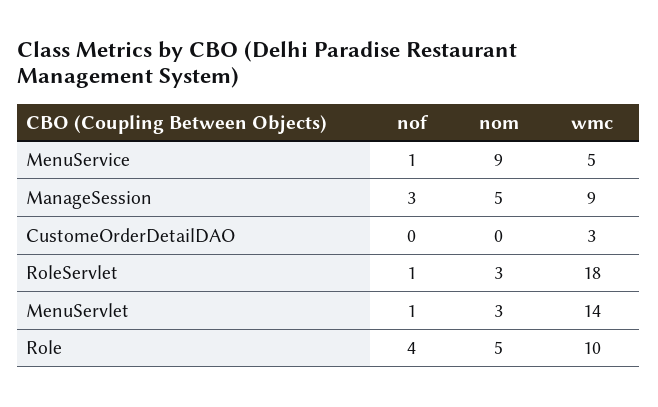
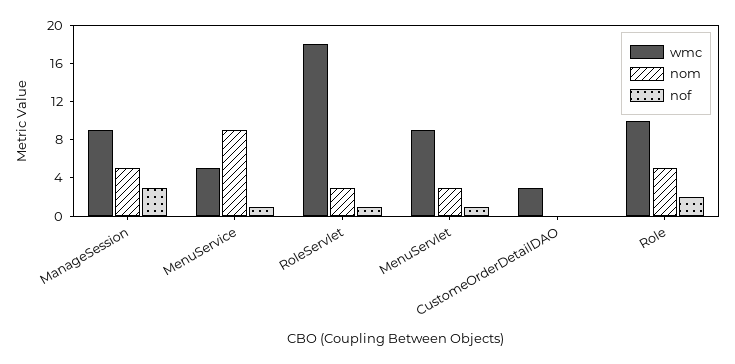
  {
    "nof": {
      "MenuService": 1,
      "ManageSession": 3,
      "CustomeOrderDetailDAO": 0,
      "RoleServlet": 1,
      "MenuServlet": 1,
-     "Role": 4
+     "Role": 2
    },
    "nom": {
      "MenuService": 9,
      "ManageSession": 5,
      "CustomeOrderDetailDAO": 0,
      "RoleServlet": 3,
      "MenuServlet": 3,
      "Role": 5
    },
    "wmc": {
      "MenuService": 5,
      "ManageSession": 9,
      "CustomeOrderDetailDAO": 3,
      "RoleServlet": 18,
-     "MenuServlet": 14,
+     "MenuServlet": 9,
      "Role": 10
    }
  }

